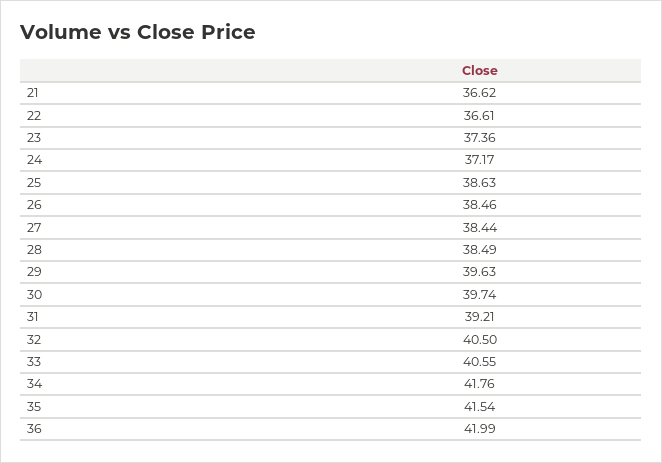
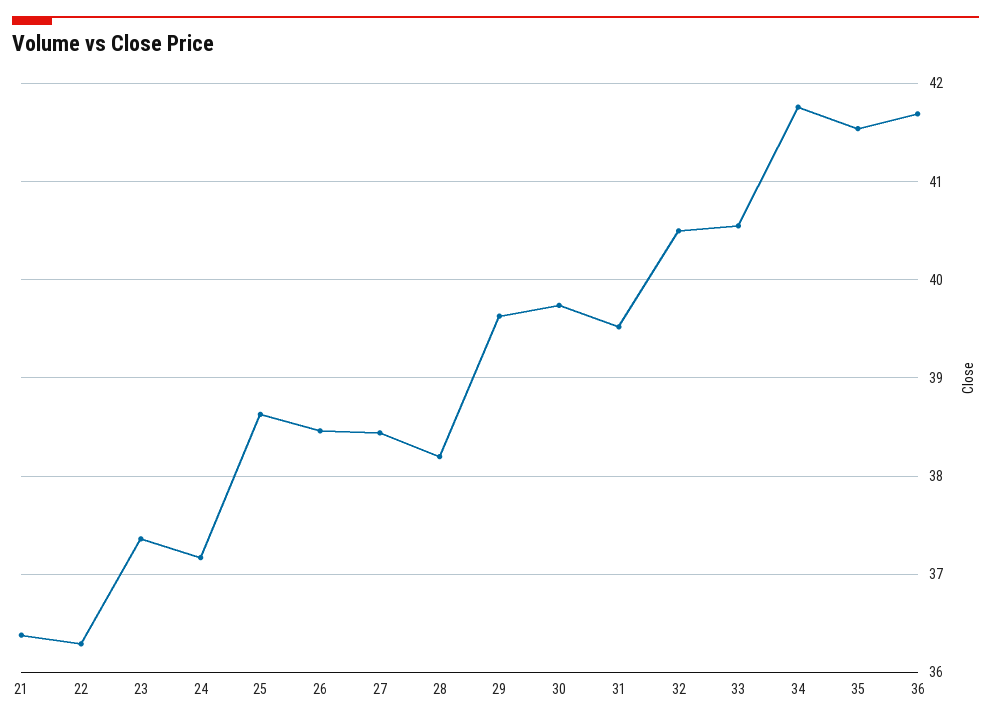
  {
-   "21": 36.62,
+   "21": 36.4,
-   "22": 36.61,
+   "22": 36.3,
    "23": 37.36,
    "24": 37.17,
    "25": 38.63,
    "26": 38.46,
    "27": 38.44,
-   "28": 38.49,
+   "28": 38.2,
    "29": 39.63,
    "30": 39.74,
-   "31": 39.21,
+   "31": 39.5,
    "32": 40.5,
    "33": 40.55,
    "34": 41.76,
    "35": 41.54,
-   "36": 41.99
+   "36": 41.7
  }

